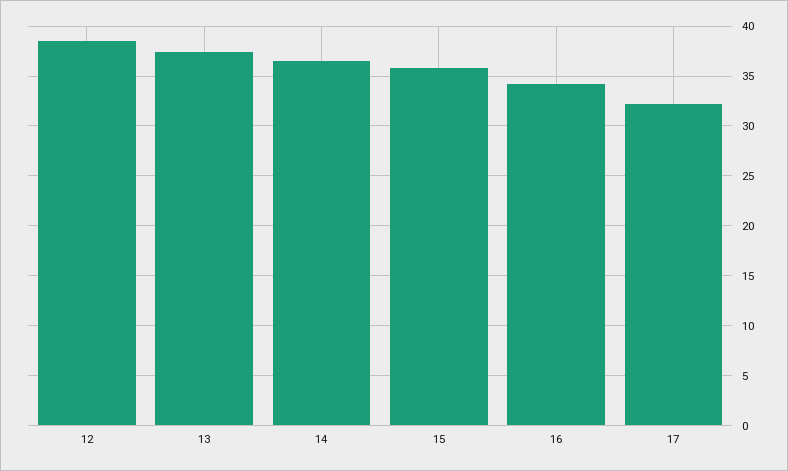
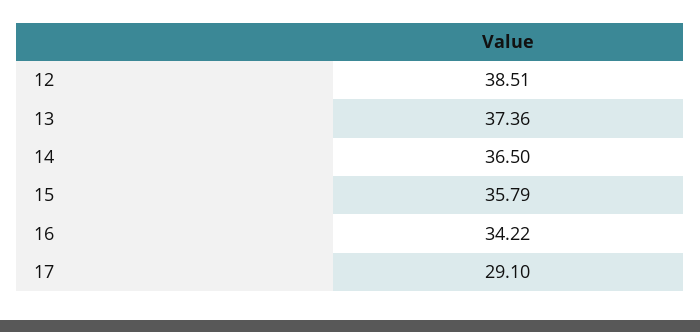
  {
    "12": 38.51,
    "13": 37.36,
    "14": 36.5,
    "15": 35.79,
    "16": 34.22,
-   "17": 32
+   "17": 29.1
  }

